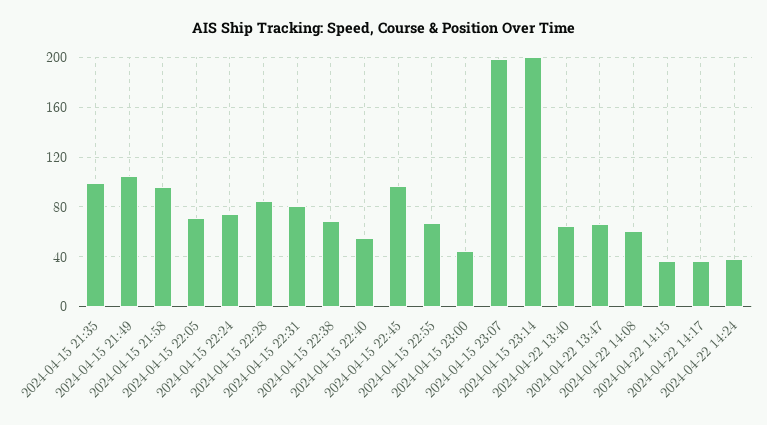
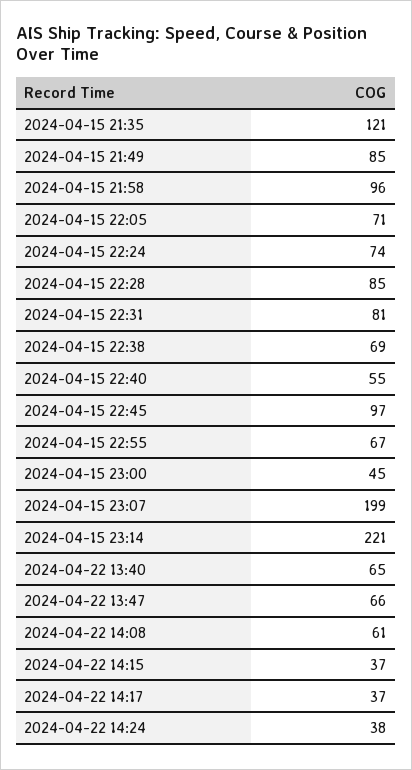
  {
-   "2024-04-15 21:35": 100,
+   "2024-04-15 21:35": 121,
-   "2024-04-15 21:49": 105,
+   "2024-04-15 21:49": 85,
    "2024-04-15 21:58": 96,
    "2024-04-15 22:05": 71,
    "2024-04-15 22:24": 74,
    "2024-04-15 22:28": 85,
    "2024-04-15 22:31": 81,
    "2024-04-15 22:38": 69,
    "2024-04-15 22:40": 55,
    "2024-04-15 22:45": 97,
    "2024-04-15 22:55": 67,
    "2024-04-15 23:00": 45,
    "2024-04-15 23:07": 199,
-   "2024-04-15 23:14": 200,
+   "2024-04-15 23:14": 221,
    "2024-04-22 13:40": 65,
    "2024-04-22 13:47": 66,
    "2024-04-22 14:08": 61,
    "2024-04-22 14:15": 37,
    "2024-04-22 14:17": 37,
    "2024-04-22 14:24": 38
  }

